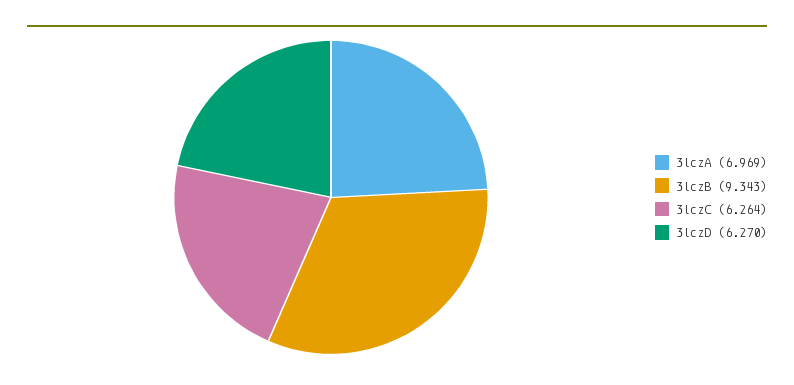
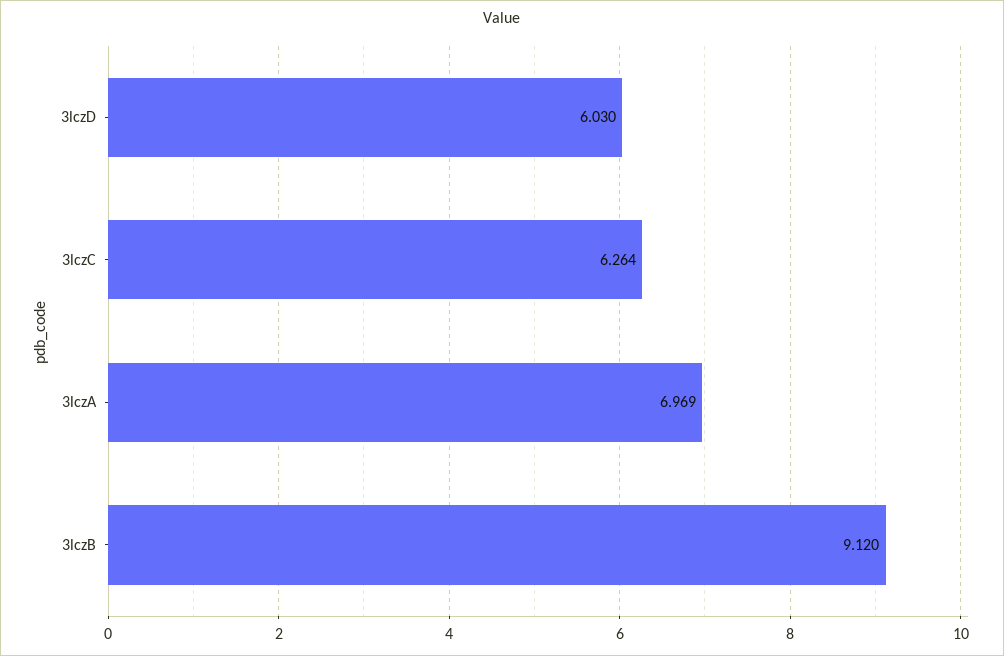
  {
    "3lczA": 6.969,
-   "3lczB": 9.343,
+   "3lczB": 9.12,
    "3lczC": 6.264,
-   "3lczD": 6.27
+   "3lczD": 6.03
  }

